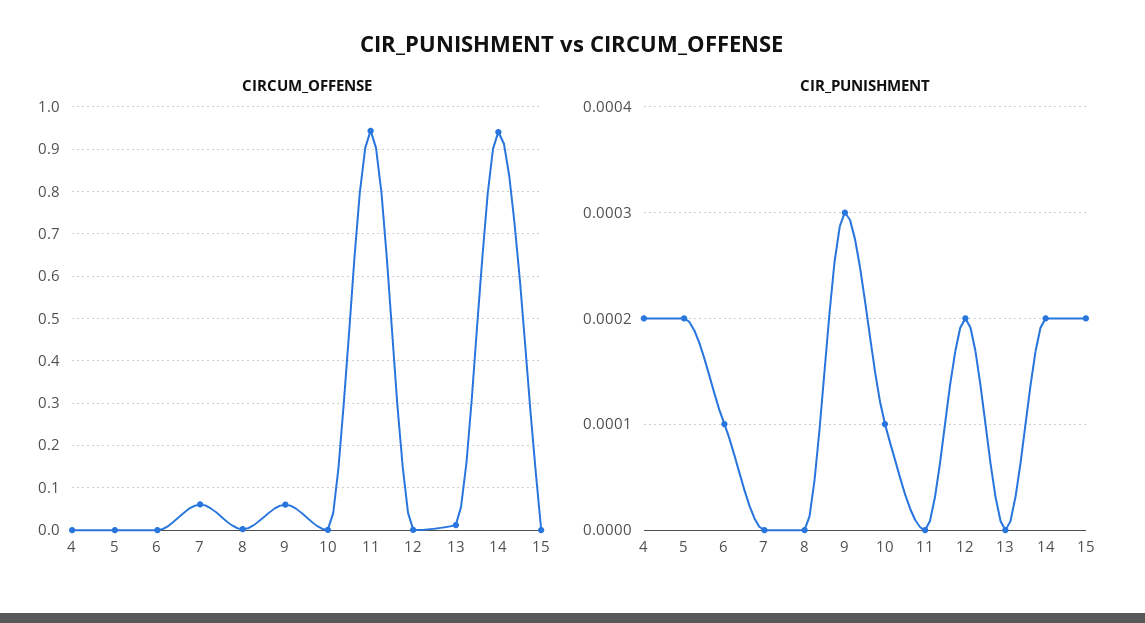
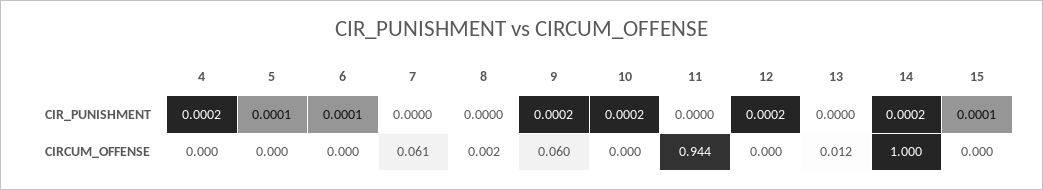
  {
    "CIRCUM_OFFENSE": {
      "4": 0,
      "5": 0,
      "6": 0,
      "7": 0.061,
      "8": 0.002,
      "9": 0.06,
      "10": 0,
      "11": 0.944,
      "12": 0,
      "13": 0.012,
-     "14": 0.94,
+     "14": 1,
      "15": 0
    },
    "CIR_PUNISHMENT": {
      "4": 0.0002,
-     "5": 0.0002,
+     "5": 0.0001,
      "6": 0.0001,
      "7": 0,
      "8": 0,
-     "9": 0.0003,
+     "9": 0.0002,
-     "10": 0.0001,
+     "10": 0.0002,
      "11": 0,
      "12": 0.0002,
      "13": 0,
      "14": 0.0002,
-     "15": 0.0002
+     "15": 0.0001
    }
  }

